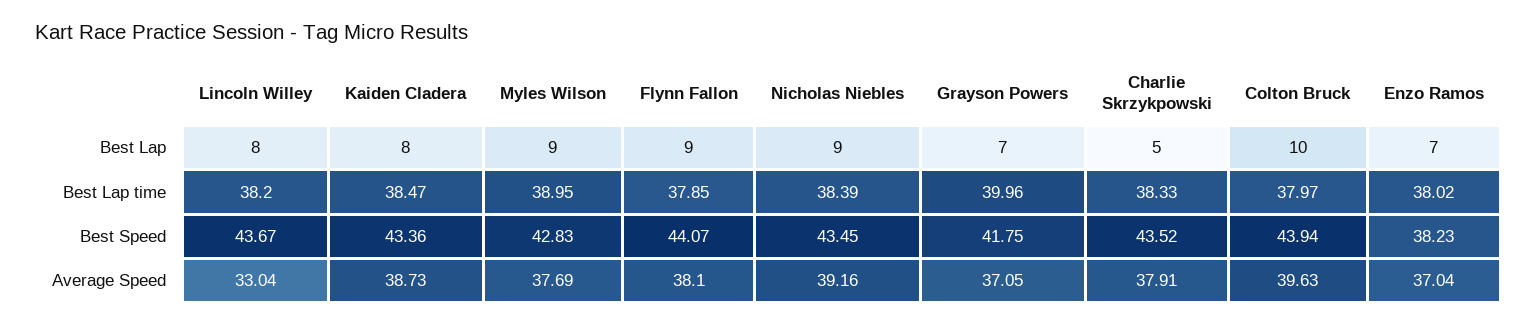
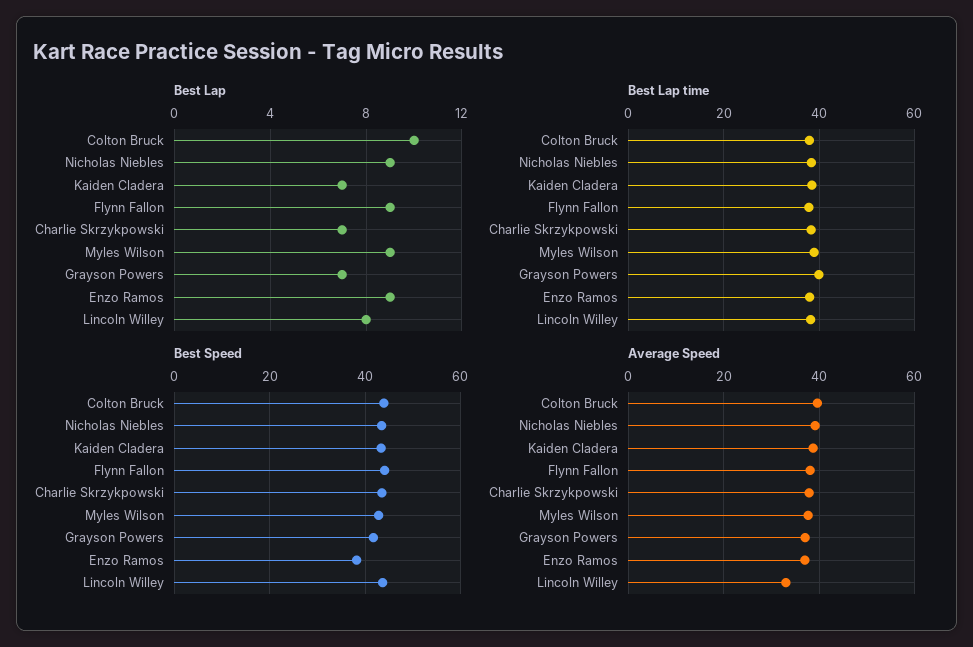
  {
    "Best Lap": {
      "Lincoln Willey": 8,
-     "Kaiden Cladera": 8,
+     "Kaiden Cladera": 7,
      "Myles Wilson": 9,
      "Flynn Fallon": 9,
      "Nicholas Niebles": 9,
      "Grayson Powers": 7,
-     "Charlie Skrzykpowski": 5,
+     "Charlie Skrzykpowski": 7,
      "Colton Bruck": 10,
-     "Enzo Ramos": 7
+     "Enzo Ramos": 9
    },
    "Best Lap time": {
      "Lincoln Willey": 38.2,
      "Kaiden Cladera": 38.47,
      "Myles Wilson": 38.95,
      "Flynn Fallon": 37.85,
      "Nicholas Niebles": 38.39,
      "Grayson Powers": 39.96,
      "Charlie Skrzykpowski": 38.33,
      "Colton Bruck": 37.97,
      "Enzo Ramos": 38.02
    },
    "Best Speed": {
      "Lincoln Willey": 43.67,
      "Kaiden Cladera": 43.36,
      "Myles Wilson": 42.83,
      "Flynn Fallon": 44.07,
      "Nicholas Niebles": 43.45,
      "Grayson Powers": 41.75,
      "Charlie Skrzykpowski": 43.52,
      "Colton Bruck": 43.94,
      "Enzo Ramos": 38.23
    },
    "Average Speed": {
      "Lincoln Willey": 33.04,
      "Kaiden Cladera": 38.73,
      "Myles Wilson": 37.69,
      "Flynn Fallon": 38.1,
      "Nicholas Niebles": 39.16,
      "Grayson Powers": 37.05,
      "Charlie Skrzykpowski": 37.91,
      "Colton Bruck": 39.63,
      "Enzo Ramos": 37.04
    }
  }

